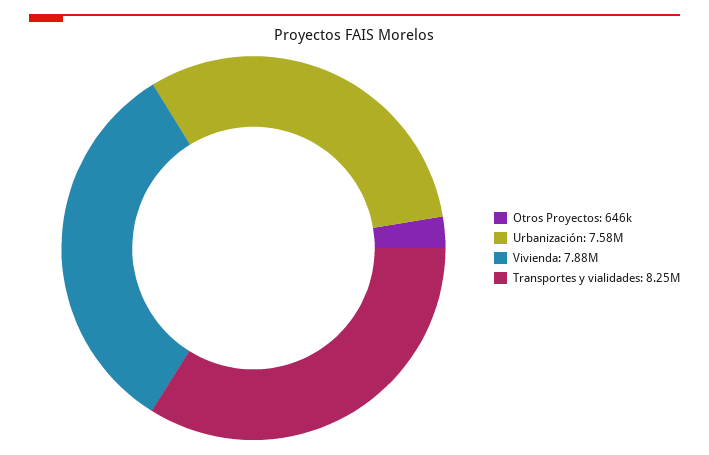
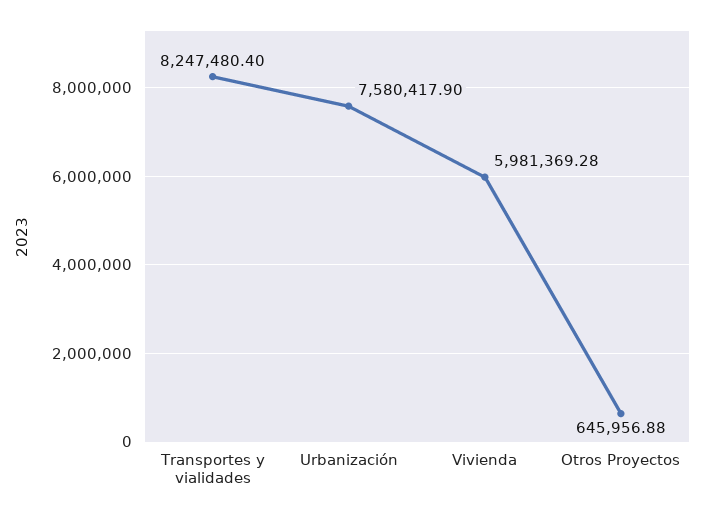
  {
    "Otros Proyectos": 645956.88,
    "Urbanización": 7580417.9,
-   "Vivienda": 7880000,
+   "Vivienda": 5981369.28,
    "Transportes y vialidades": 8247480.4
  }

